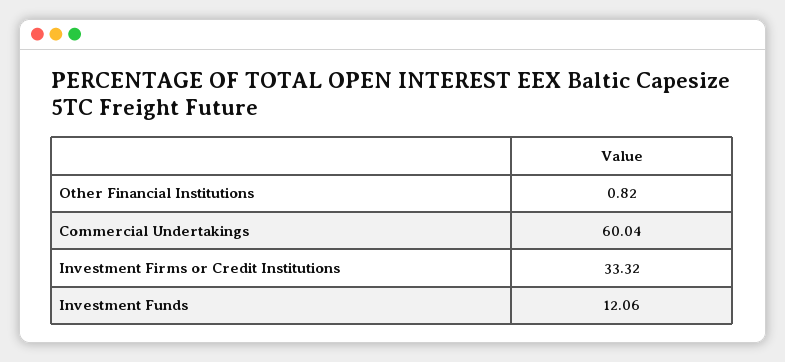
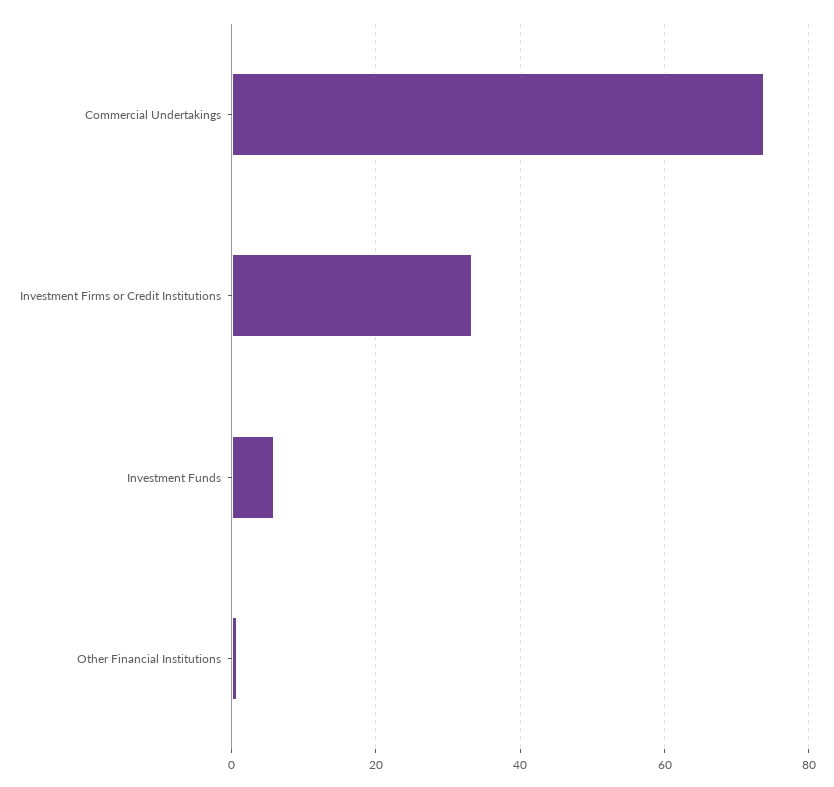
  {
    "Other Financial Institutions": 0.82,
-   "Commercial Undertakings": 60.04,
+   "Commercial Undertakings": 74,
    "Investment Firms or Credit Institutions": 33.32,
-   "Investment Funds": 12.06
+   "Investment Funds": 6
  }

